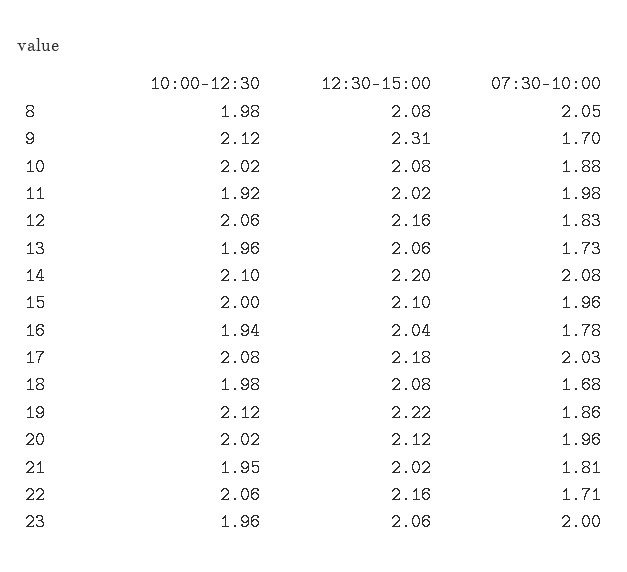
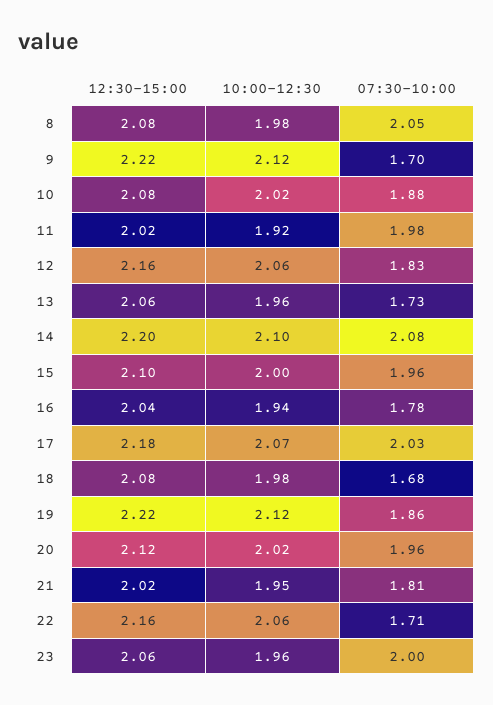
  {
    "10:00-12:30": {
      "8": 1.98,
      "9": 2.12,
      "10": 2.02,
      "11": 1.92,
      "12": 2.06,
      "13": 1.96,
      "14": 2.1,
      "15": 2,
      "16": 1.94,
-     "17": 2.08,
+     "17": 2.07,
      "18": 1.98,
      "19": 2.12,
      "20": 2.02,
      "21": 1.95,
      "22": 2.06,
      "23": 1.96
    },
    "12:30-15:00": {
      "8": 2.08,
-     "9": 2.31,
+     "9": 2.22,
      "10": 2.08,
      "11": 2.02,
      "12": 2.16,
      "13": 2.06,
      "14": 2.2,
      "15": 2.1,
      "16": 2.04,
      "17": 2.18,
      "18": 2.08,
      "19": 2.22,
      "20": 2.12,
      "21": 2.02,
      "22": 2.16,
      "23": 2.06
    },
    "07:30-10:00": {
      "8": 2.05,
      "9": 1.7,
      "10": 1.88,
      "11": 1.98,
      "12": 1.83,
      "13": 1.73,
      "14": 2.08,
      "15": 1.96,
      "16": 1.78,
      "17": 2.03,
      "18": 1.68,
      "19": 1.86,
      "20": 1.96,
      "21": 1.81,
      "22": 1.71,
      "23": 2
    }
  }

